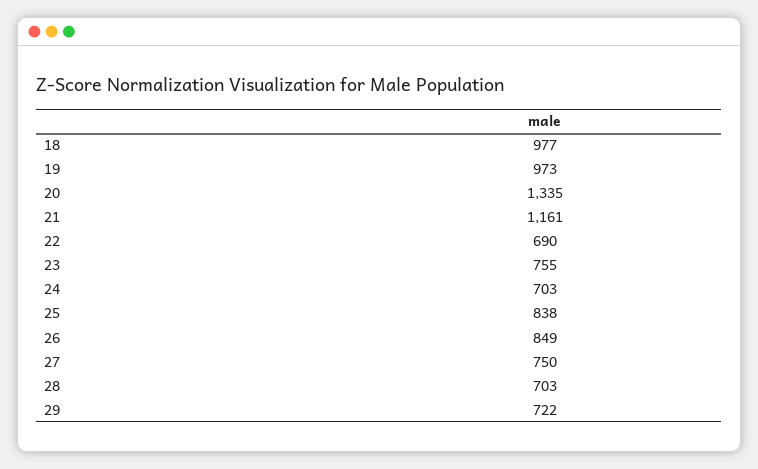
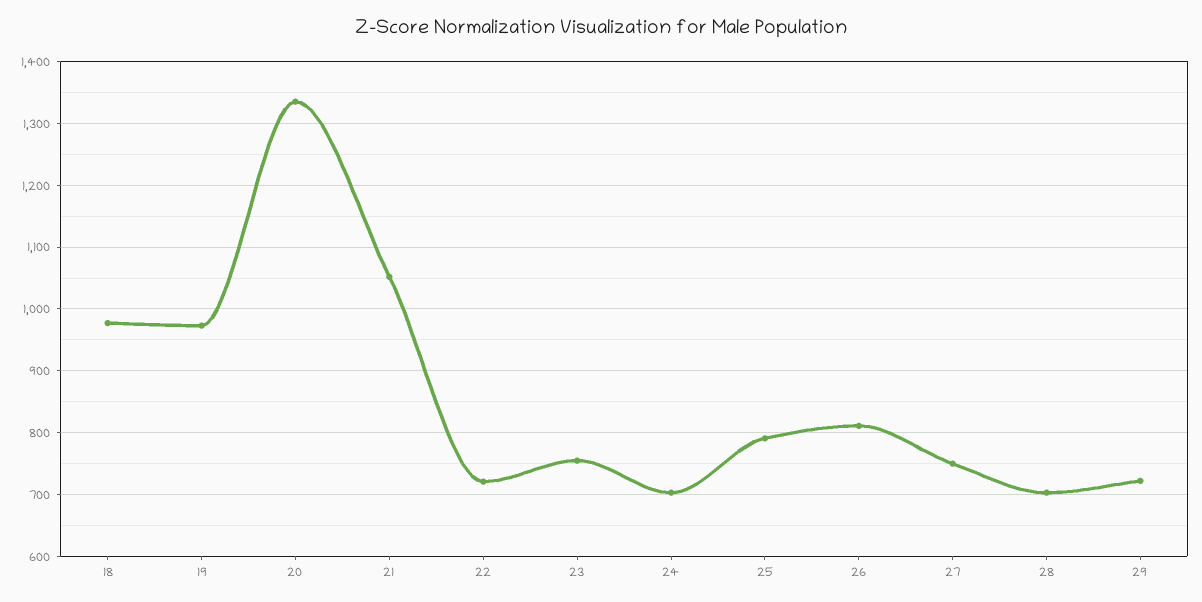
  {
    "18": 977,
    "19": 973,
    "20": 1335,
-   "21": 1161,
+   "21": 1050,
-   "22": 690,
+   "22": 720,
    "23": 755,
    "24": 703,
-   "25": 838,
+   "25": 790,
-   "26": 849,
+   "26": 810,
    "27": 750,
    "28": 703,
    "29": 722
  }

